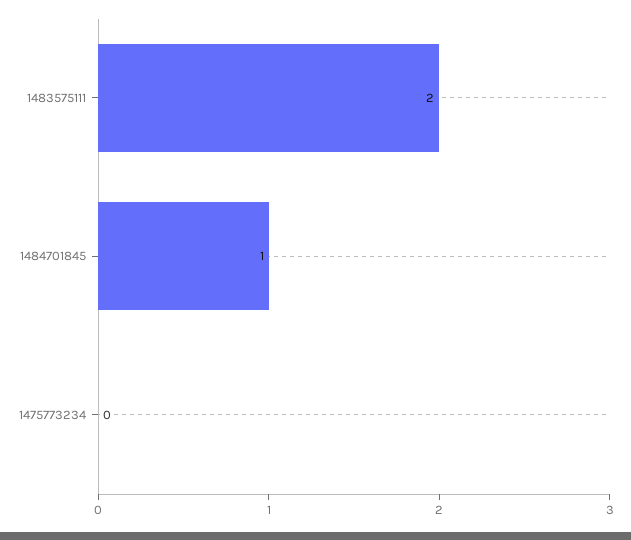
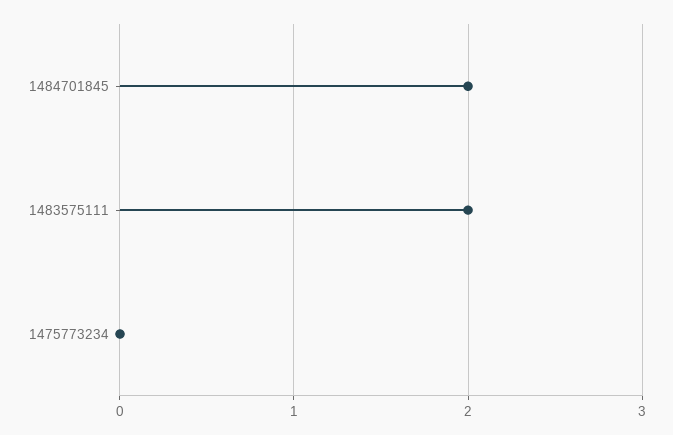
  {
    "1483575111": 2,
-   "1484701845": 1,
+   "1484701845": 2,
    "1475773234": 0
  }

